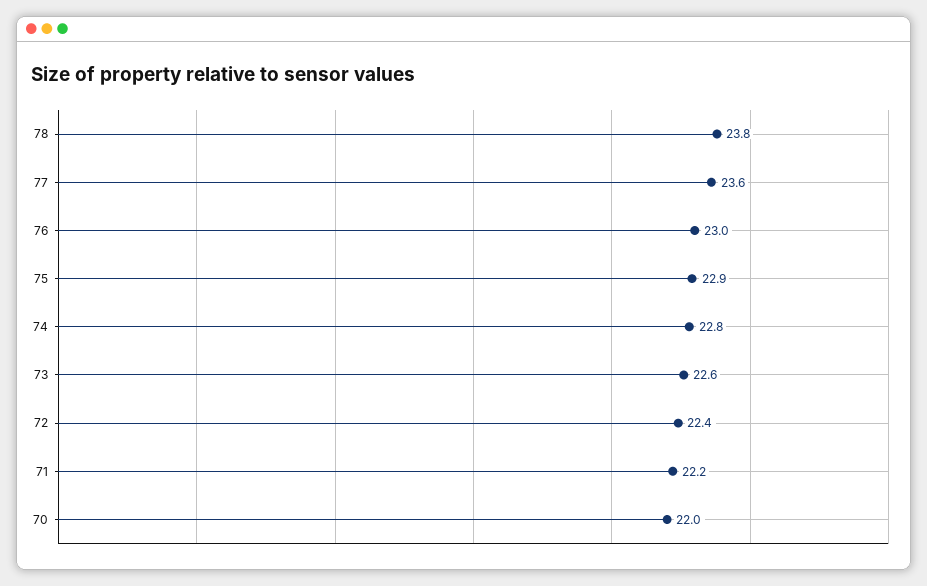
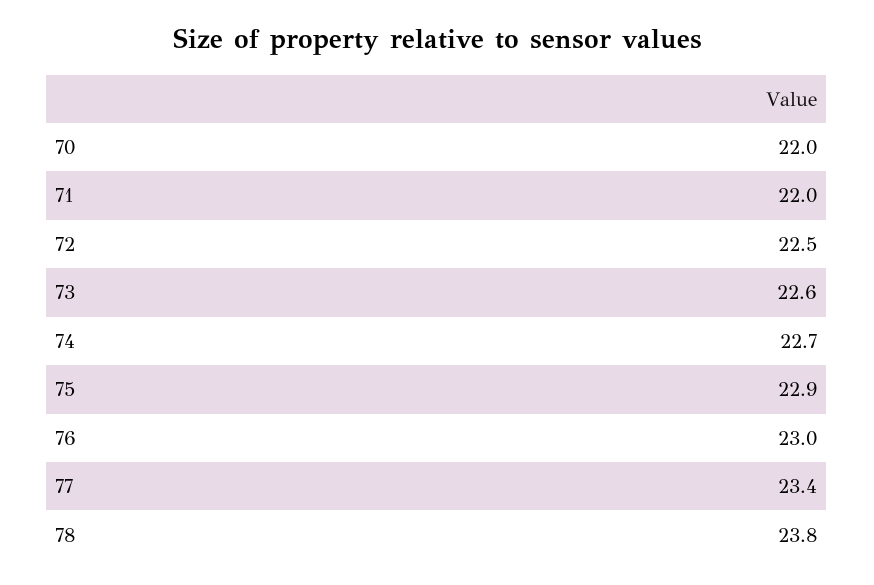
  {
    "78": 23.8,
-   "77": 23.6,
+   "77": 23.4,
    "76": 23,
    "75": 22.9,
-   "74": 22.8,
+   "74": 22.7,
    "73": 22.6,
-   "72": 22.4,
+   "72": 22.5,
-   "71": 22.2,
+   "71": 22,
    "70": 22
  }

